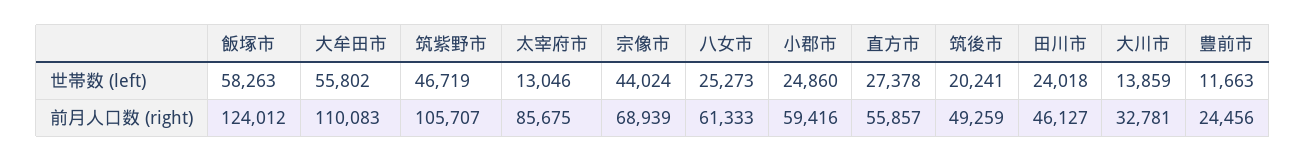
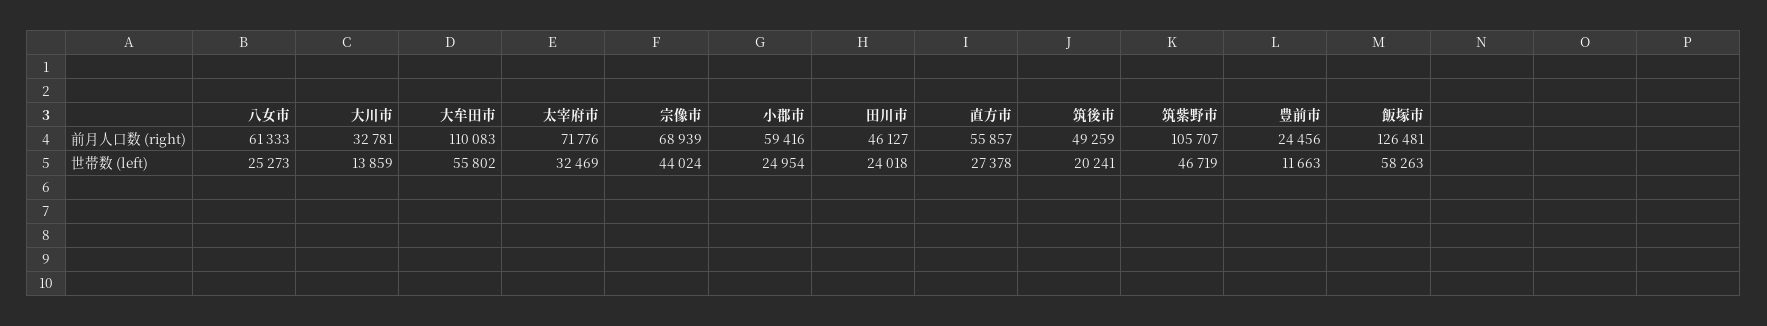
  {
    "飯塚市": {
      "世帯数 (left)": 58263,
-     "前月人口数 (right)": 124012
+     "前月人口数 (right)": 126481
    },
    "大牟田市": {
      "世帯数 (left)": 55802,
      "前月人口数 (right)": 110083
    },
    "筑紫野市": {
      "世帯数 (left)": 46719,
      "前月人口数 (right)": 105707
    },
    "太宰府市": {
-     "世帯数 (left)": 13046,
+     "世帯数 (left)": 32469,
-     "前月人口数 (right)": 85675
+     "前月人口数 (right)": 71776
    },
    "宗像市": {
      "世帯数 (left)": 44024,
      "前月人口数 (right)": 68939
    },
    "八女市": {
      "世帯数 (left)": 25273,
      "前月人口数 (right)": 61333
    },
    "小郡市": {
-     "世帯数 (left)": 24860,
+     "世帯数 (left)": 24954,
      "前月人口数 (right)": 59416
    },
    "直方市": {
      "世帯数 (left)": 27378,
      "前月人口数 (right)": 55857
    },
    "筑後市": {
      "世帯数 (left)": 20241,
      "前月人口数 (right)": 49259
    },
    "田川市": {
      "世帯数 (left)": 24018,
      "前月人口数 (right)": 46127
    },
    "大川市": {
      "世帯数 (left)": 13859,
      "前月人口数 (right)": 32781
    },
    "豊前市": {
      "世帯数 (left)": 11663,
      "前月人口数 (right)": 24456
    }
  }

